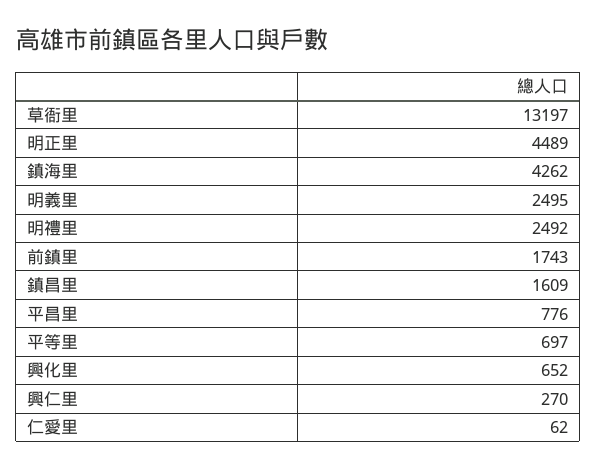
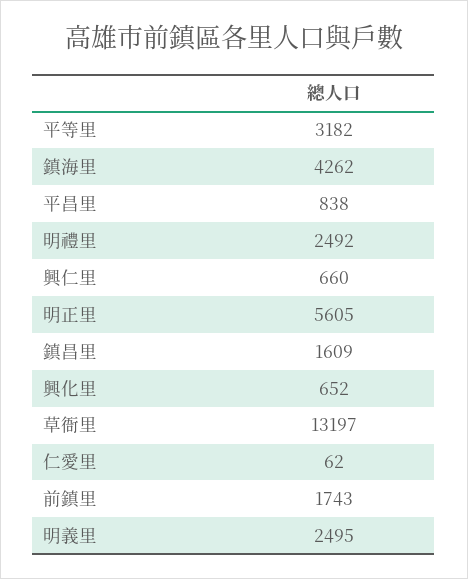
  {
    "草衙里": 13197,
-   "明正里": 4489,
+   "明正里": 5605,
    "鎮海里": 4262,
    "明義里": 2495,
    "明禮里": 2492,
    "前鎮里": 1743,
    "鎮昌里": 1609,
-   "平昌里": 776,
+   "平昌里": 838,
-   "平等里": 697,
+   "平等里": 3182,
    "興化里": 652,
-   "興仁里": 270,
+   "興仁里": 660,
    "仁愛里": 62
  }

